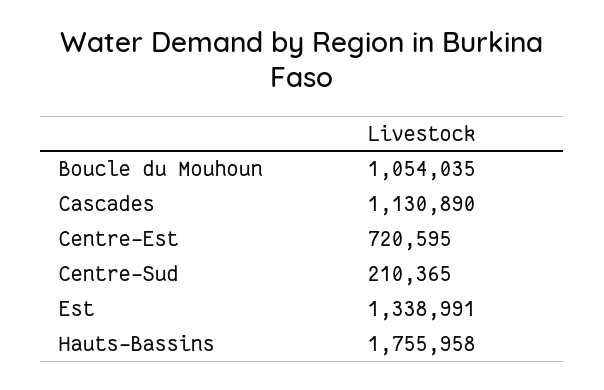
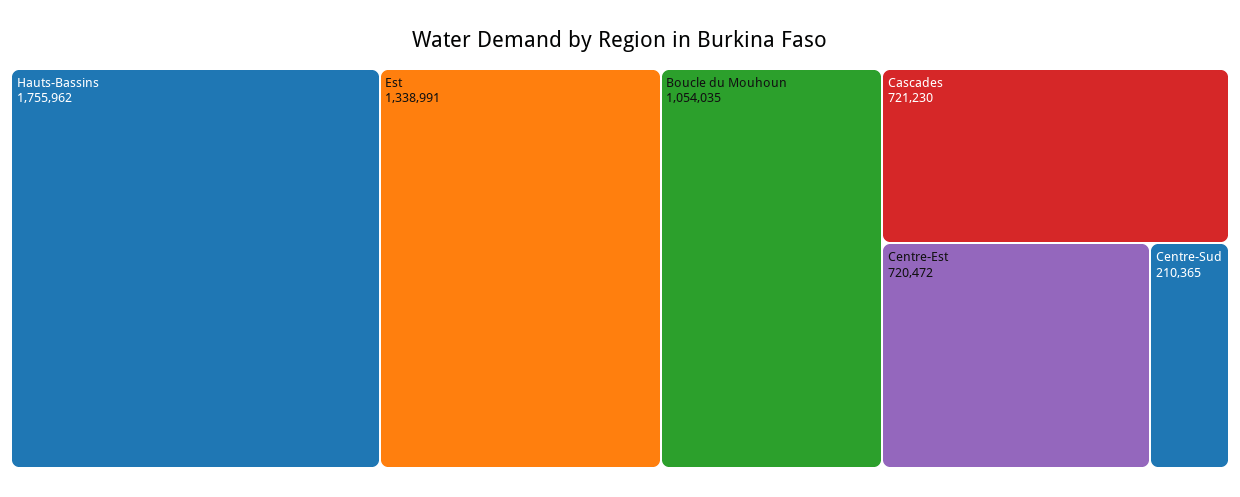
  {
    "Boucle du Mouhoun": 1054035,
-   "Cascades": 1130890,
+   "Cascades": 721230,
-   "Centre-Est": 720595,
+   "Centre-Est": 720472,
    "Centre-Sud": 210365,
    "Est": 1338991,
-   "Hauts-Bassins": 1755958
+   "Hauts-Bassins": 1755962
  }

